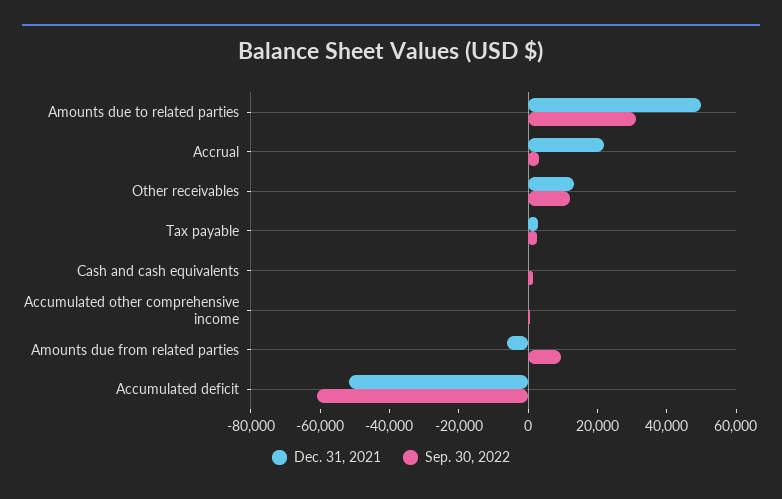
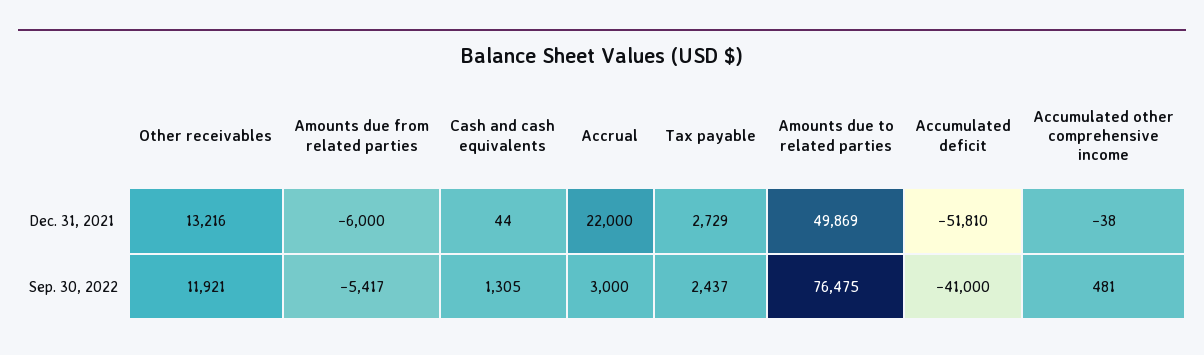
  {
    "Dec. 31, 2021": {
      "Amounts due to related parties": 49869,
      "Accrual": 22000,
      "Other receivables": 13216,
      "Tax payable": 2729,
      "Cash and cash equivalents": 44,
      "Accumulated other comprehensive income": -38,
      "Amounts due from related parties": -6000,
      "Accumulated deficit": -51810
    },
    "Sep. 30, 2022": {
-     "Amounts due to related parties": 30000,
+     "Amounts due to related parties": 76475,
      "Accrual": 3000,
      "Other receivables": 11921,
      "Tax payable": 2437,
      "Cash and cash equivalents": 1305,
      "Accumulated other comprehensive income": 481,
-     "Amounts due from related parties": 10000,
+     "Amounts due from related parties": -5417,
-     "Accumulated deficit": -60000
+     "Accumulated deficit": -41000
    }
  }

